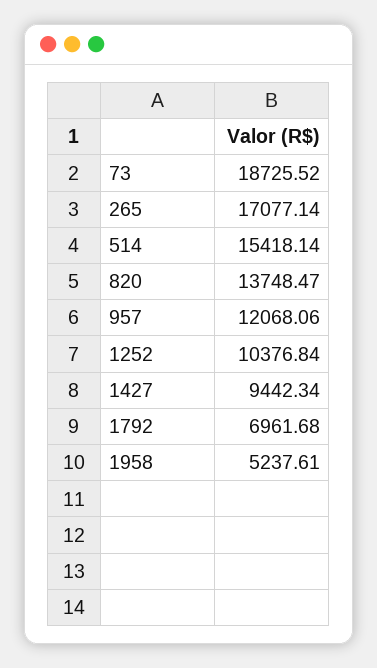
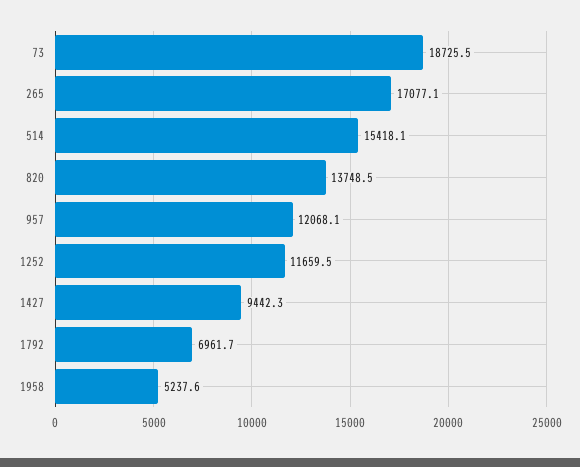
  {
    "73": 18725.52,
    "265": 17077.14,
    "514": 15418.14,
    "820": 13748.47,
    "957": 12068.06,
-   "1252": 10376.84,
+   "1252": 11659.5,
    "1427": 9442.34,
    "1792": 6961.68,
    "1958": 5237.61
  }

